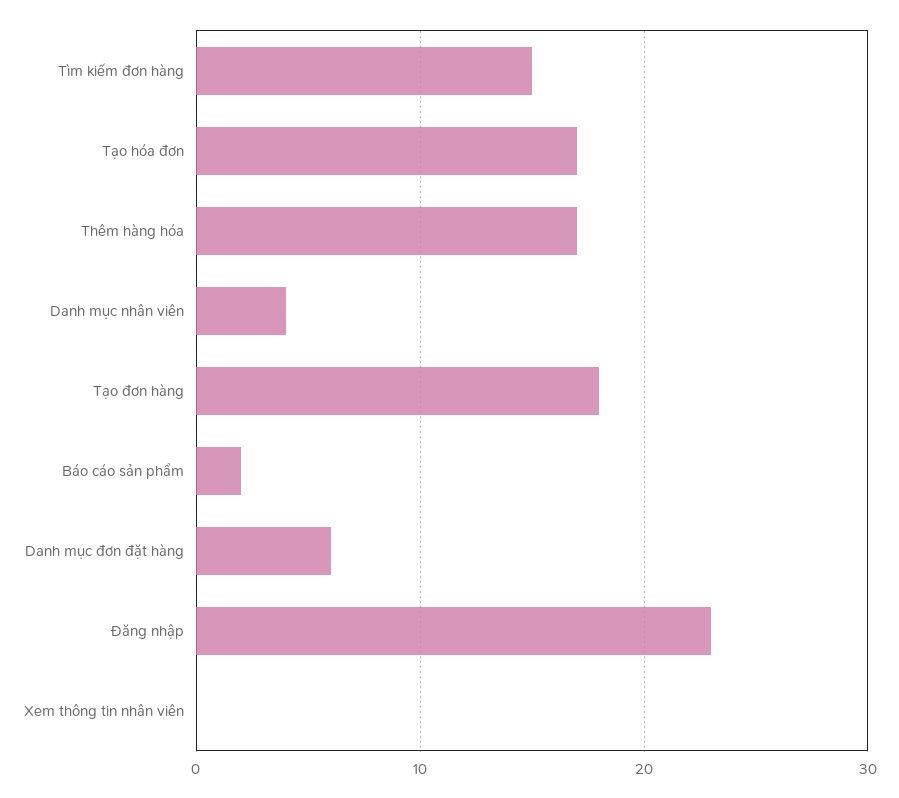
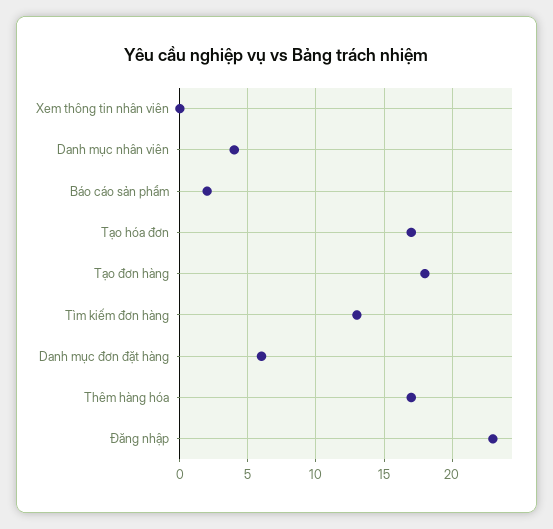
  {
-   "Tìm kiếm đơn hàng": 15,
+   "Tìm kiếm đơn hàng": 13,
    "Tạo hóa đơn": 17,
    "Thêm hàng hóa": 17,
    "Danh mục nhân viên": 4,
    "Tạo đơn hàng": 18,
    "Báo cáo sản phẩm": 2,
    "Danh mục đơn đặt hàng": 6,
    "Đăng nhập": 23,
    "Xem thông tin nhân viên": 0
  }

